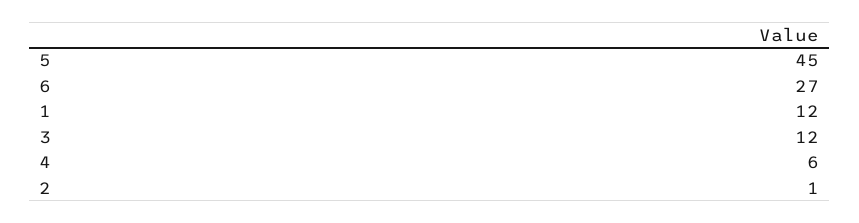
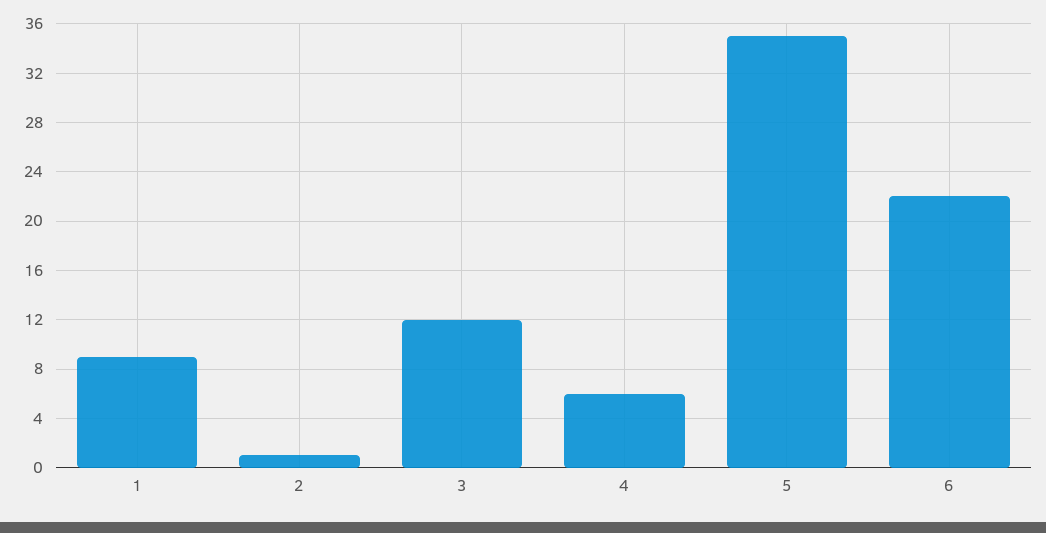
  {
-   "5": 45,
+   "5": 35,
-   "6": 27,
+   "6": 22,
-   "1": 12,
+   "1": 9,
    "3": 12,
    "4": 6,
    "2": 1
  }

